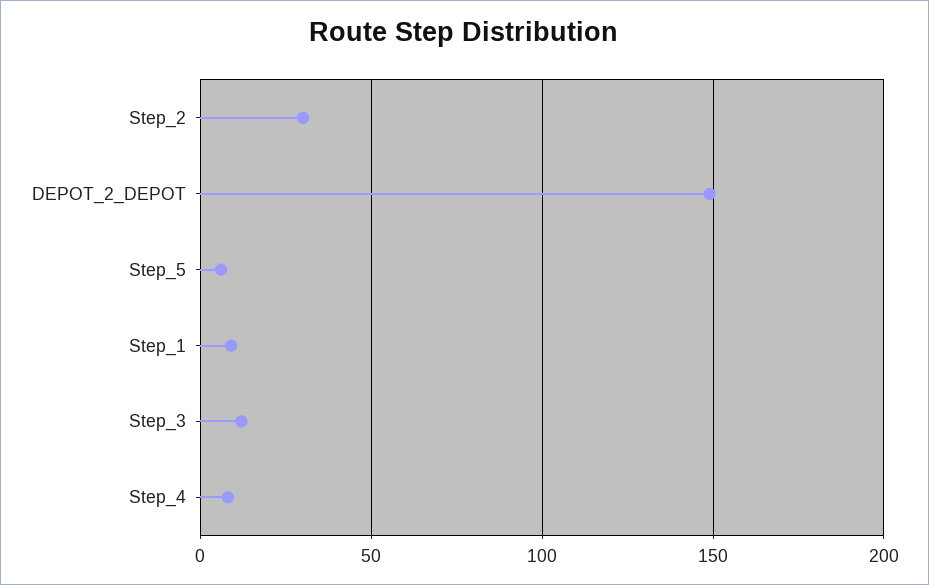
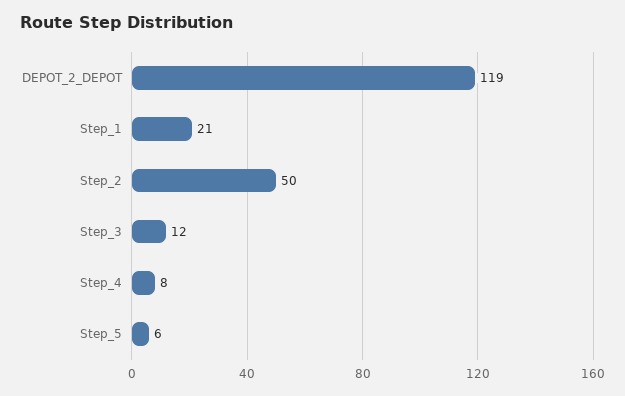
  {
-   "Step_2": 30,
+   "Step_2": 50,
-   "DEPOT_2_DEPOT": 150,
+   "DEPOT_2_DEPOT": 119,
    "Step_5": 6,
-   "Step_1": 10,
+   "Step_1": 21,
    "Step_3": 12,
    "Step_4": 8
  }

